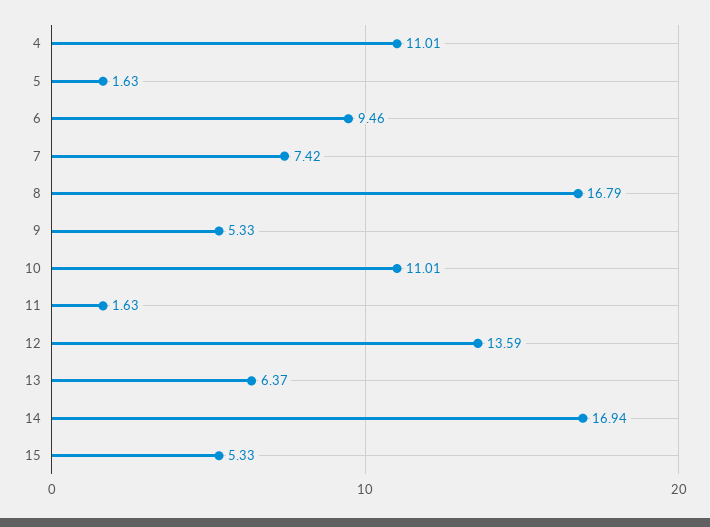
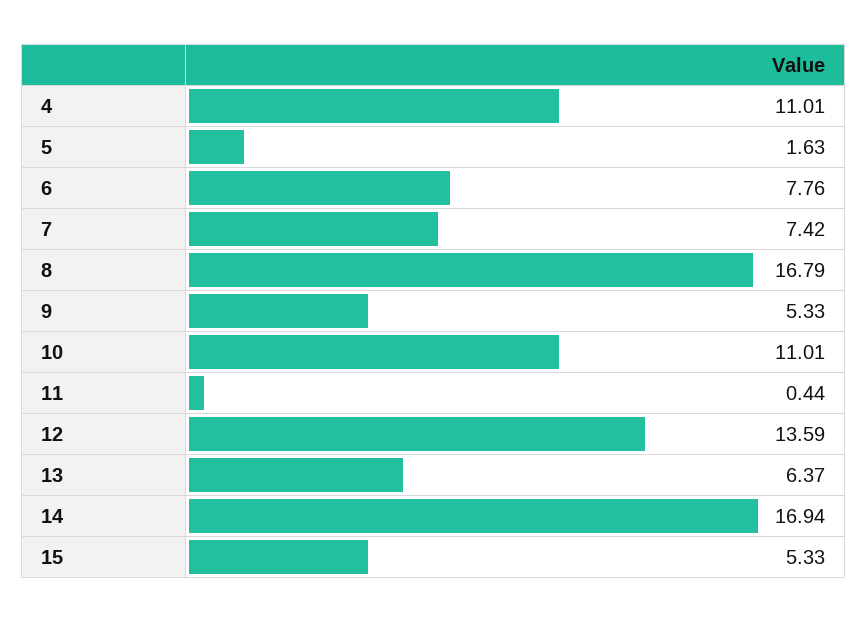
  {
    "4": 11.01,
    "5": 1.63,
-   "6": 9.46,
+   "6": 7.76,
    "7": 7.42,
    "8": 16.79,
    "9": 5.33,
    "10": 11.01,
-   "11": 1.63,
+   "11": 0.44,
    "12": 13.59,
    "13": 6.37,
    "14": 16.94,
    "15": 5.33
  }

